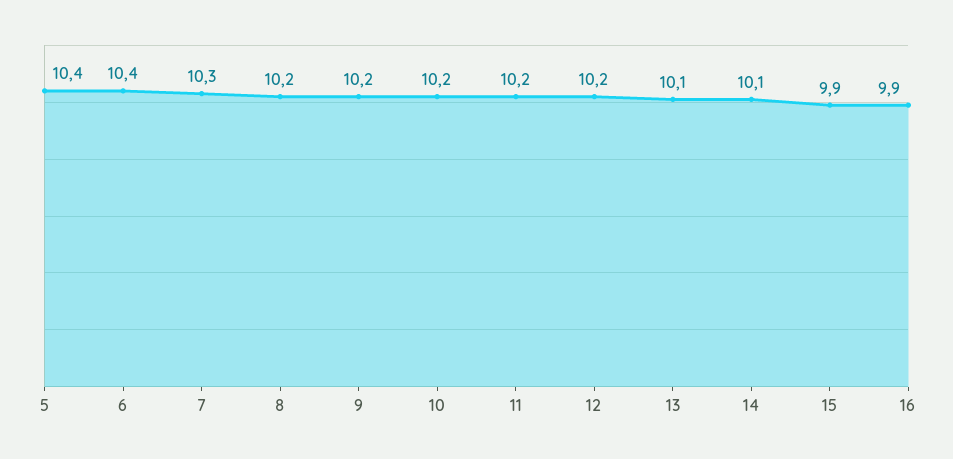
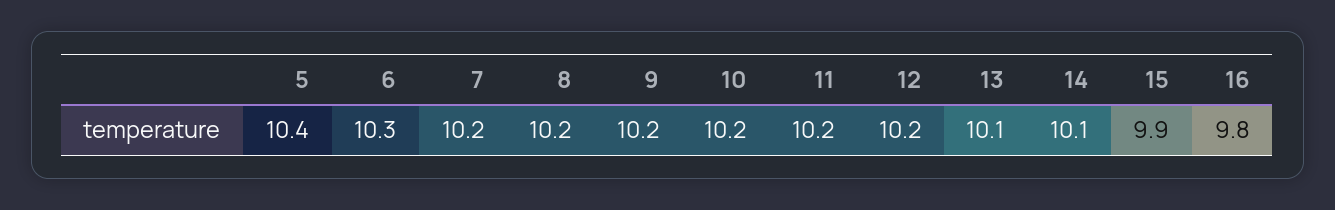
  {
    "5": 10.4,
-   "6": 10.4,
+   "6": 10.3,
-   "7": 10.3,
+   "7": 10.2,
    "8": 10.2,
    "9": 10.2,
    "10": 10.2,
    "11": 10.2,
    "12": 10.2,
    "13": 10.1,
    "14": 10.1,
    "15": 9.9,
-   "16": 9.9
+   "16": 9.8
  }

